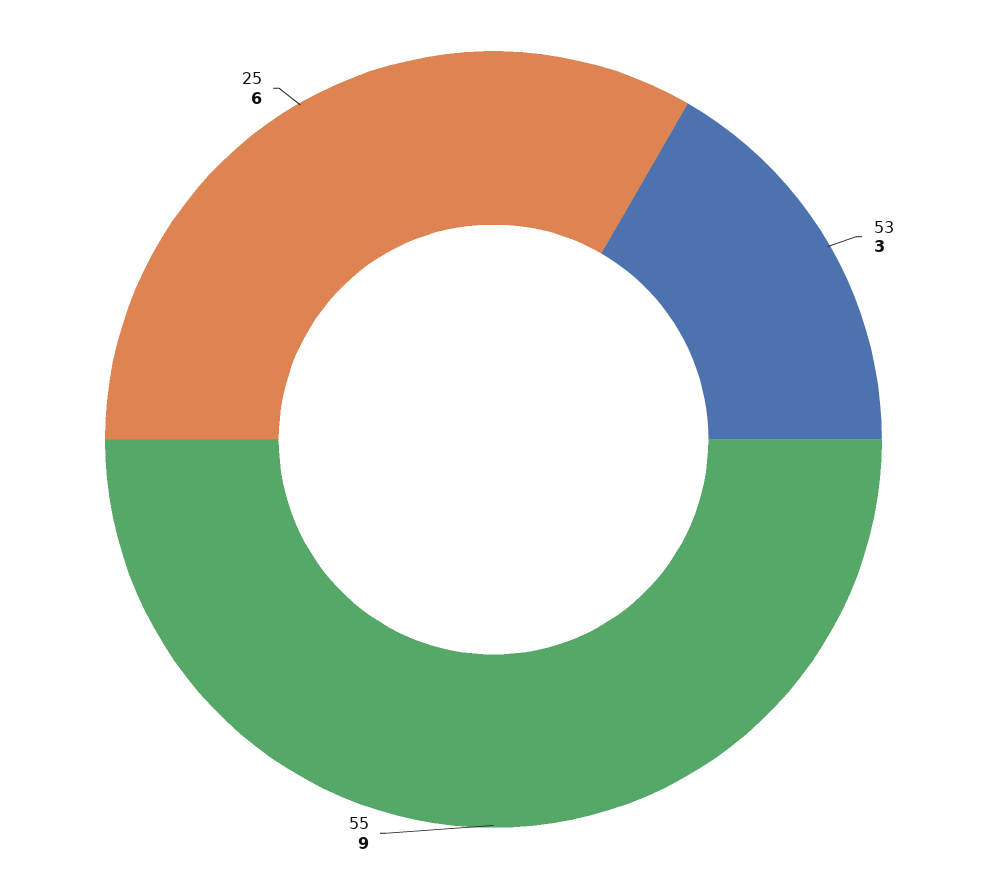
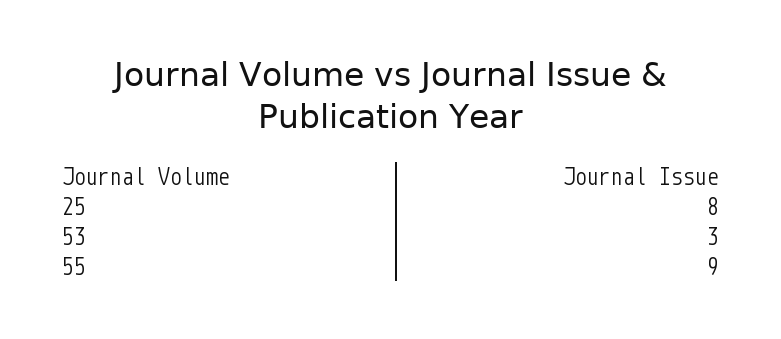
  {
    "53": 3,
    "55": 9,
-   "25": 6
+   "25": 8
  }

